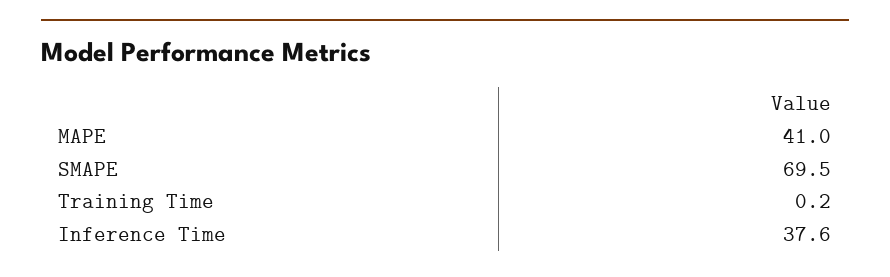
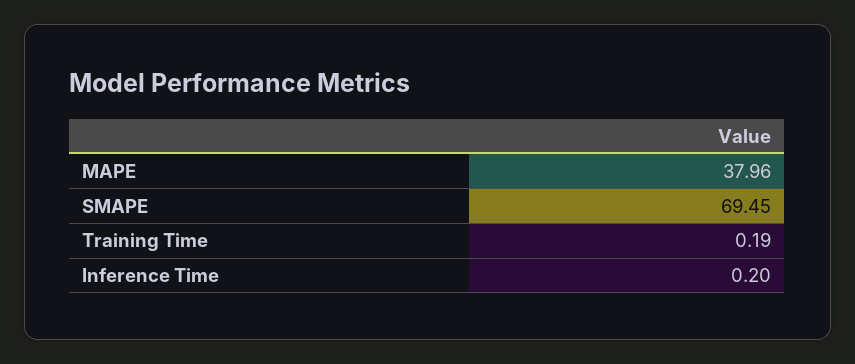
  {
-   "MAPE": 41,
+   "MAPE": 37.96,
    "SMAPE": 69.45,
    "Training Time": 0.19,
-   "Inference Time": 37.6
+   "Inference Time": 0.2
  }

